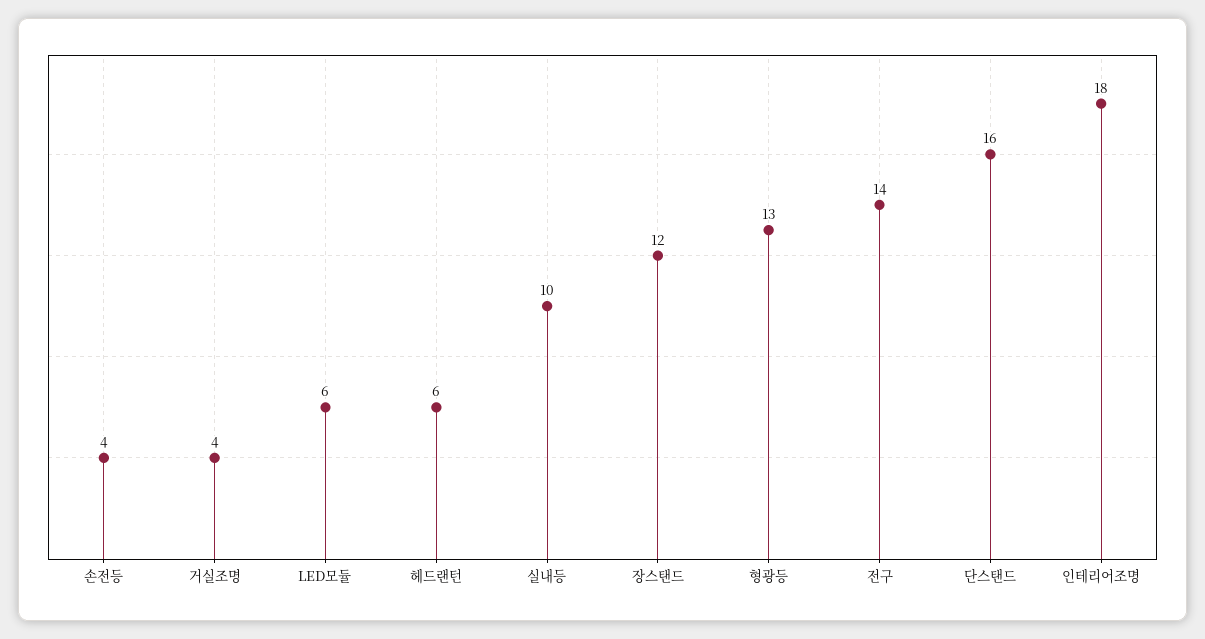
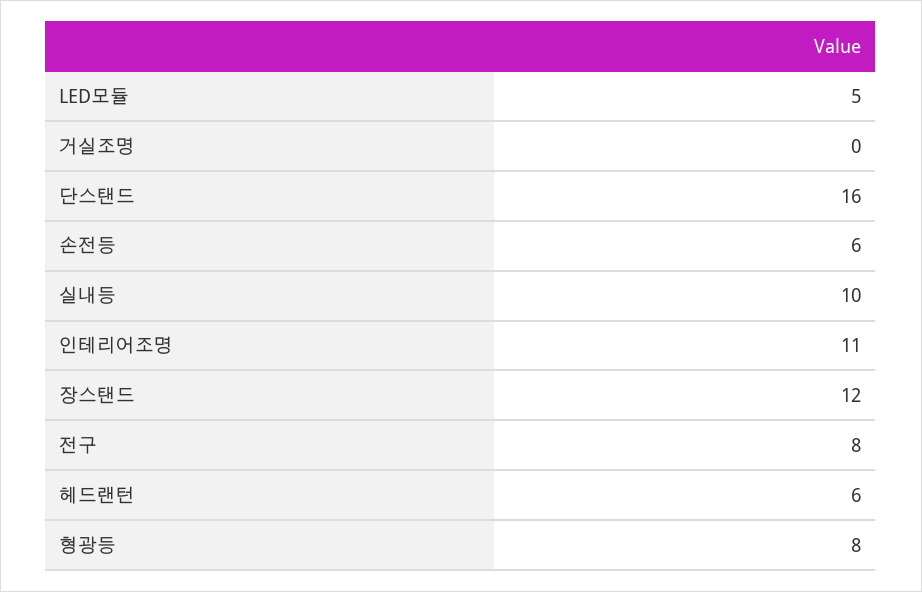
  {
-   "손전등": 4,
+   "손전등": 6,
-   "거실조명": 4,
+   "거실조명": 0,
-   "LED모듈": 6,
+   "LED모듈": 5,
    "헤드랜턴": 6,
    "실내등": 10,
    "장스탠드": 12,
-   "형광등": 13,
+   "형광등": 8,
-   "전구": 14,
+   "전구": 8,
    "단스탠드": 16,
-   "인테리어조명": 18
+   "인테리어조명": 11
  }

